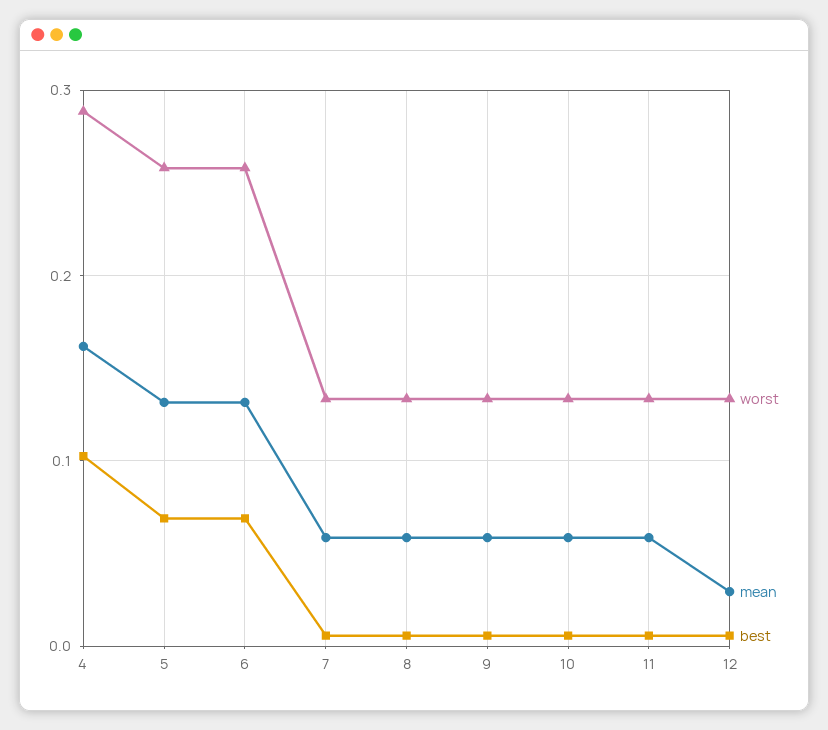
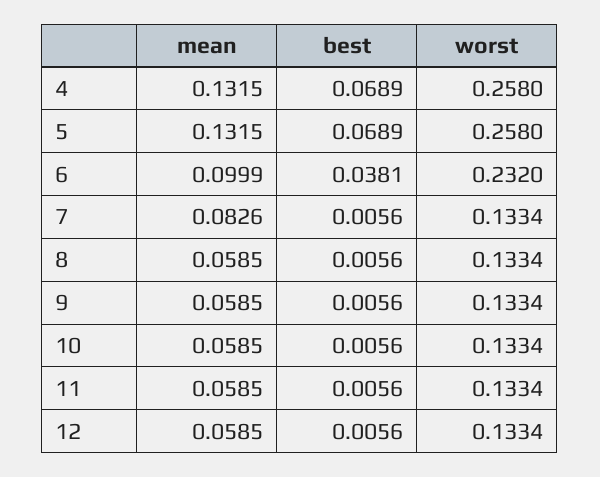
  {
    "worst": {
-     "4": 0.29,
+     "4": 0.258,
      "5": 0.258,
-     "6": 0.26,
+     "6": 0.232,
      "7": 0.1334,
      "8": 0.1334,
      "9": 0.1334,
      "10": 0.1334,
      "11": 0.1334,
      "12": 0.1334
    },
    "mean": {
-     "4": 0.16,
+     "4": 0.1315,
      "5": 0.1315,
-     "6": 0.13,
+     "6": 0.0999,
-     "7": 0.06,
+     "7": 0.0826,
      "8": 0.0585,
      "9": 0.0585,
      "10": 0.0585,
      "11": 0.0585,
-     "12": 0.03
+     "12": 0.0585
    },
    "best": {
-     "4": 0.1,
+     "4": 0.0689,
      "5": 0.0689,
-     "6": 0.07,
+     "6": 0.0381,
      "7": 0.0056,
      "8": 0.0056,
      "9": 0.0056,
      "10": 0.0056,
      "11": 0.0056,
      "12": 0.0056
    }
  }

